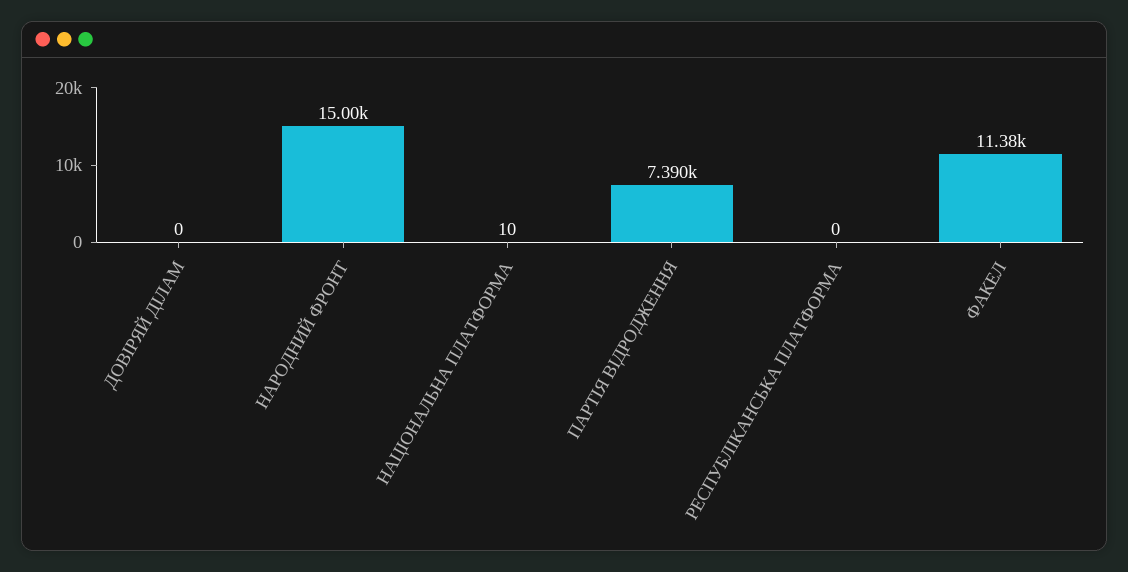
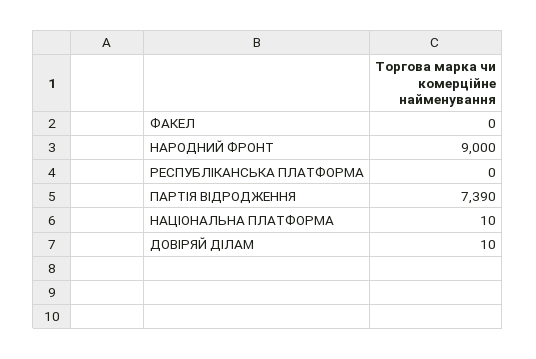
  {
-   "ДОВІРЯЙ ДІЛАМ": 0,
+   "ДОВІРЯЙ ДІЛАМ": 10,
-   "НАРОДНИЙ ФРОНТ": 15000,
+   "НАРОДНИЙ ФРОНТ": 9000,
    "НАЦІОНАЛЬНА ПЛАТФОРМА": 10,
    "ПАРТІЯ ВІДРОДЖЕННЯ": 7390,
    "РЕСПУБЛІКАНСЬКА ПЛАТФОРМА": 0,
-   "ФАКЕЛ": 11380
+   "ФАКЕЛ": 0
  }

